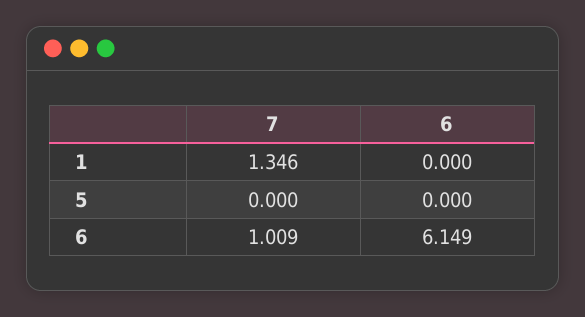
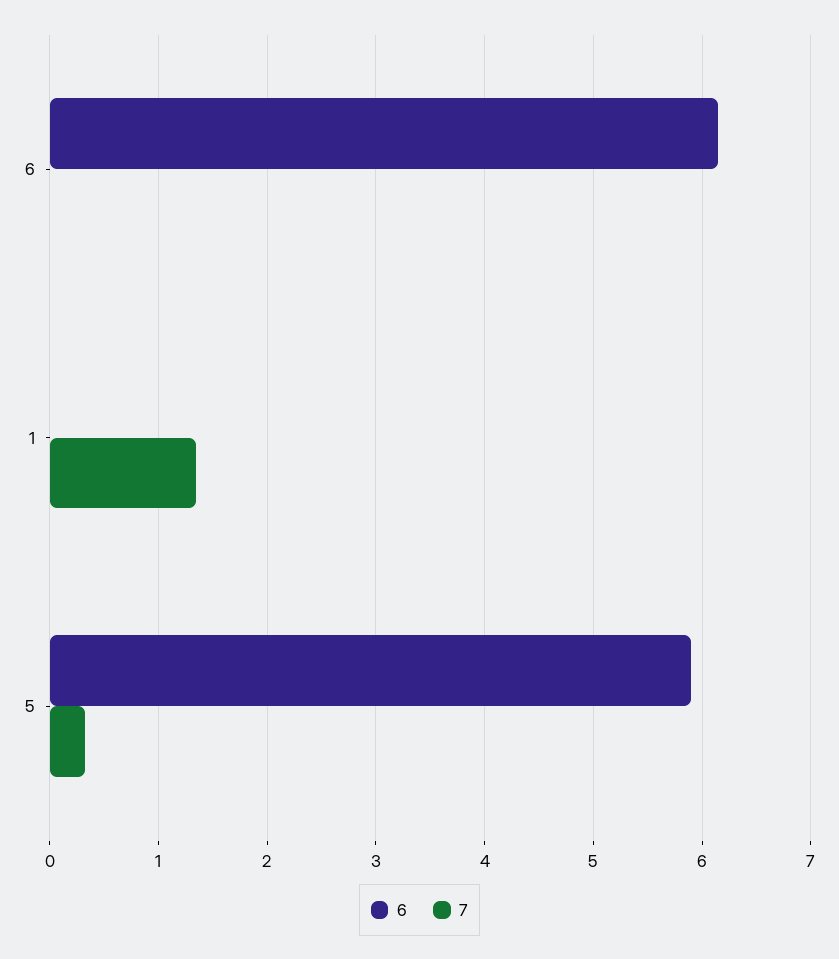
  {
    "7": {
      "1": 1.346,
-     "5": 0,
+     "5": 0.3,
-     "6": 1.009
+     "6": 0
    },
    "6": {
      "1": 0,
-     "5": 0,
+     "5": 5.9,
      "6": 6.149
    }
  }

